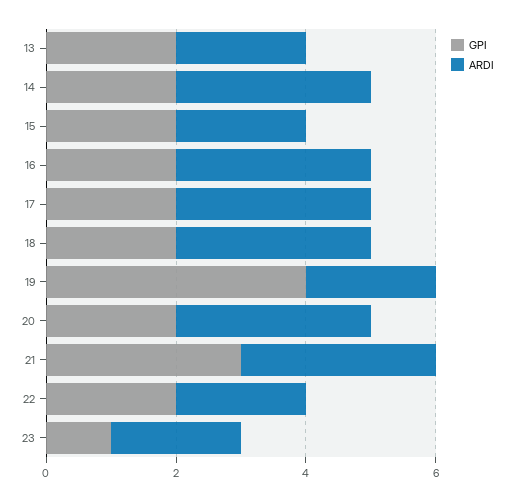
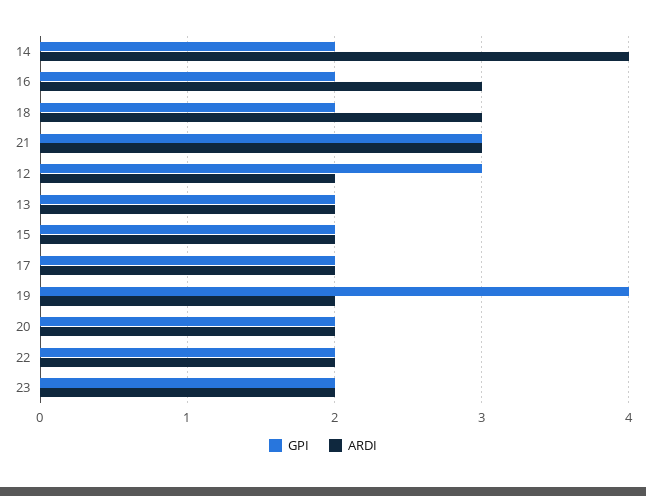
  {
    "GPI": {
      "13": 2,
      "14": 2,
      "15": 2,
      "16": 2,
      "17": 2,
      "18": 2,
      "19": 4,
      "20": 2,
      "21": 3,
      "22": 2,
-     "23": 1
+     "23": 2,
+     "12": 3
    },
    "ARDI": {
      "13": 2,
-     "14": 3,
+     "14": 4,
      "15": 2,
      "16": 3,
-     "17": 3,
+     "17": 2,
      "18": 3,
      "19": 2,
-     "20": 3,
+     "20": 2,
      "21": 3,
      "22": 2,
-     "23": 2
+     "23": 2,
+     "12": 2
    }
  }

